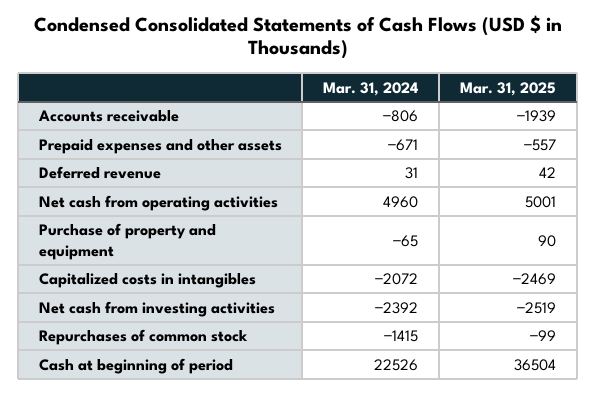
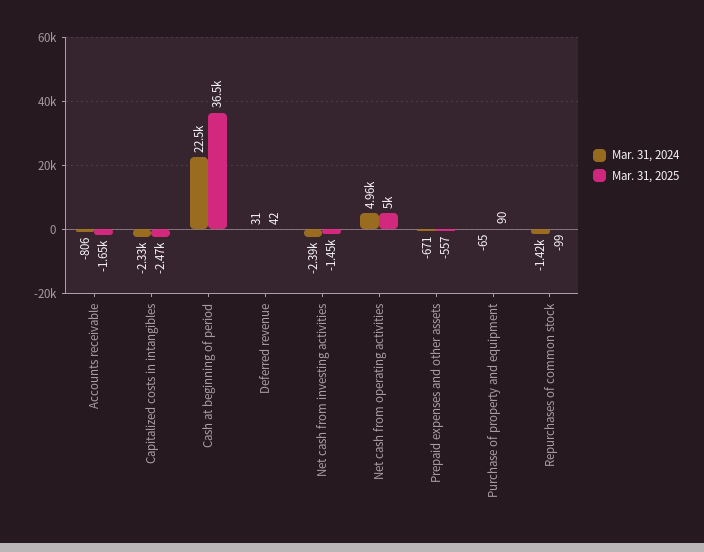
  {
    "Mar. 31, 2024": {
      "Accounts receivable": -806,
      "Prepaid expenses and other assets": -671,
      "Deferred revenue": 31,
      "Net cash from operating activities": 4960,
      "Purchase of property and equipment": -65,
-     "Capitalized costs in intangibles": -2072,
+     "Capitalized costs in intangibles": -2330,
      "Net cash from investing activities": -2392,
      "Repurchases of common stock": -1415,
      "Cash at beginning of period": 22526
    },
    "Mar. 31, 2025": {
-     "Accounts receivable": -1939,
+     "Accounts receivable": -1650,
      "Prepaid expenses and other assets": -557,
      "Deferred revenue": 42,
      "Net cash from operating activities": 5001,
      "Purchase of property and equipment": 90,
      "Capitalized costs in intangibles": -2469,
-     "Net cash from investing activities": -2519,
+     "Net cash from investing activities": -1450,
      "Repurchases of common stock": -99,
      "Cash at beginning of period": 36504
    }
  }

